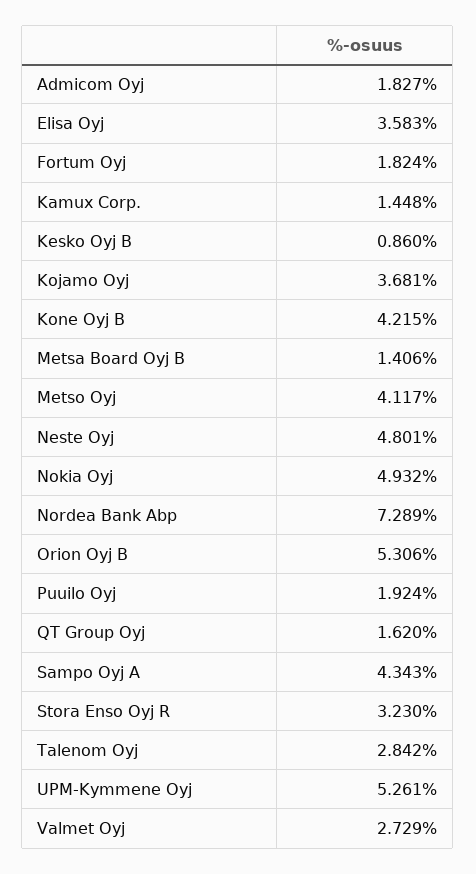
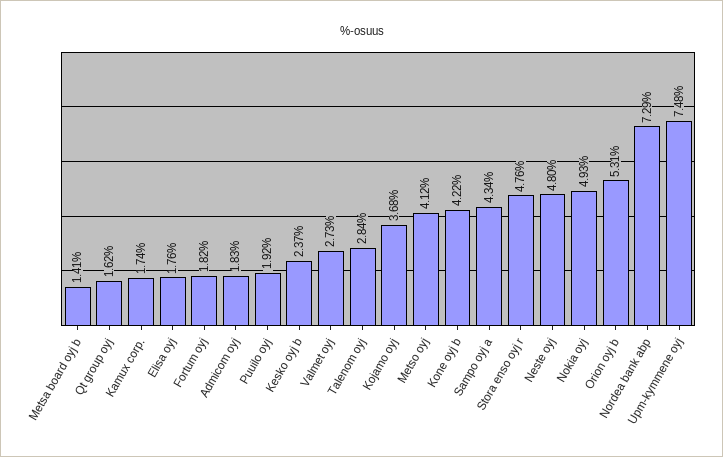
  {
    "Admicom Oyj": 1.827,
-   "Elisa Oyj": 3.583,
+   "Elisa Oyj": 1.76,
    "Fortum Oyj": 1.824,
-   "Kamux Corp.": 1.448,
+   "Kamux Corp.": 1.74,
-   "Kesko Oyj B": 0.86,
+   "Kesko Oyj B": 2.37,
    "Kojamo Oyj": 3.681,
    "Kone Oyj B": 4.215,
    "Metsa Board Oyj B": 1.406,
    "Metso Oyj": 4.117,
    "Neste Oyj": 4.801,
    "Nokia Oyj": 4.932,
    "Nordea Bank Abp": 7.289,
    "Orion Oyj B": 5.306,
    "Puuilo Oyj": 1.924,
    "QT Group Oyj": 1.62,
    "Sampo Oyj A": 4.343,
-   "Stora Enso Oyj R": 3.23,
+   "Stora Enso Oyj R": 4.76,
    "Talenom Oyj": 2.842,
-   "UPM-Kymmene Oyj": 5.261,
+   "UPM-Kymmene Oyj": 7.48,
    "Valmet Oyj": 2.729
  }

